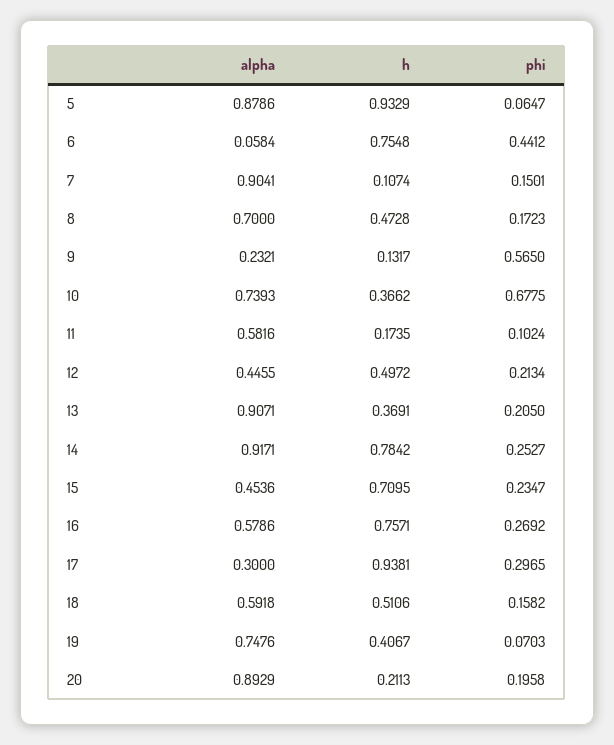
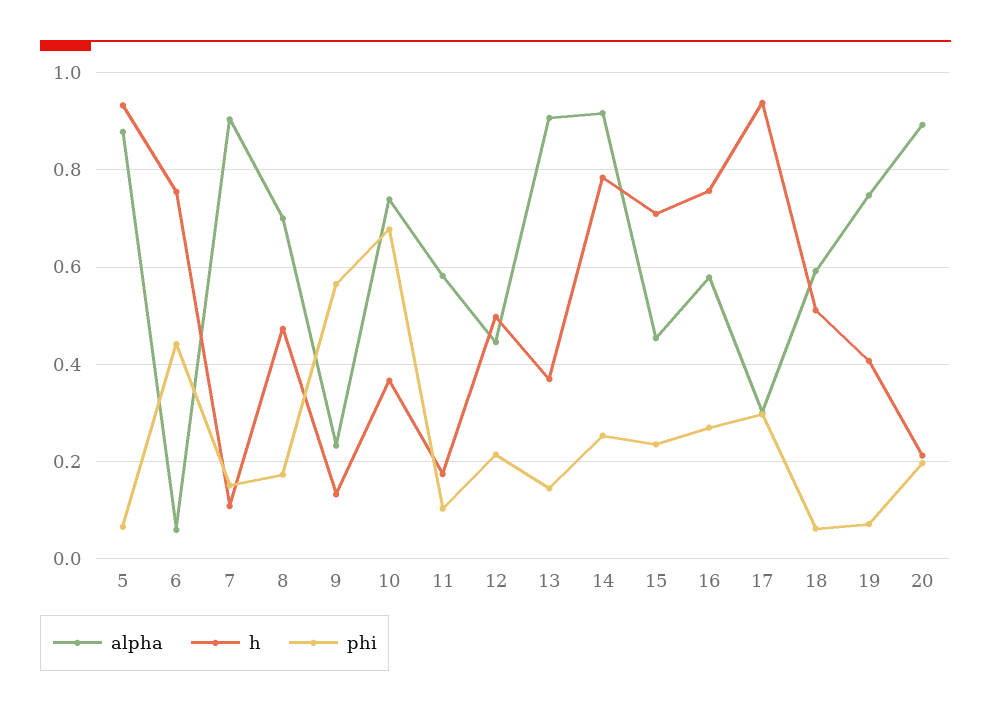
  {
    "alpha": {
      "5": 0.8786,
      "6": 0.0584,
      "7": 0.9041,
      "8": 0.7,
      "9": 0.2321,
      "10": 0.7393,
      "11": 0.5816,
      "12": 0.4455,
      "13": 0.9071,
      "14": 0.9171,
      "15": 0.4536,
      "16": 0.5786,
      "17": 0.3,
      "18": 0.5918,
      "19": 0.7476,
      "20": 0.8929
    },
    "h": {
      "5": 0.9329,
      "6": 0.7548,
      "7": 0.1074,
      "8": 0.4728,
      "9": 0.1317,
      "10": 0.3662,
      "11": 0.1735,
      "12": 0.4972,
      "13": 0.3691,
      "14": 0.7842,
      "15": 0.7095,
      "16": 0.7571,
      "17": 0.9381,
      "18": 0.5106,
      "19": 0.4067,
      "20": 0.2113
    },
    "phi": {
      "5": 0.0647,
      "6": 0.4412,
      "7": 0.1501,
      "8": 0.1723,
      "9": 0.565,
      "10": 0.6775,
      "11": 0.1024,
      "12": 0.2134,
-     "13": 0.205,
+     "13": 0.14,
      "14": 0.2527,
      "15": 0.2347,
      "16": 0.2692,
      "17": 0.2965,
-     "18": 0.1582,
+     "18": 0.06,
      "19": 0.0703,
      "20": 0.1958
    }
  }

